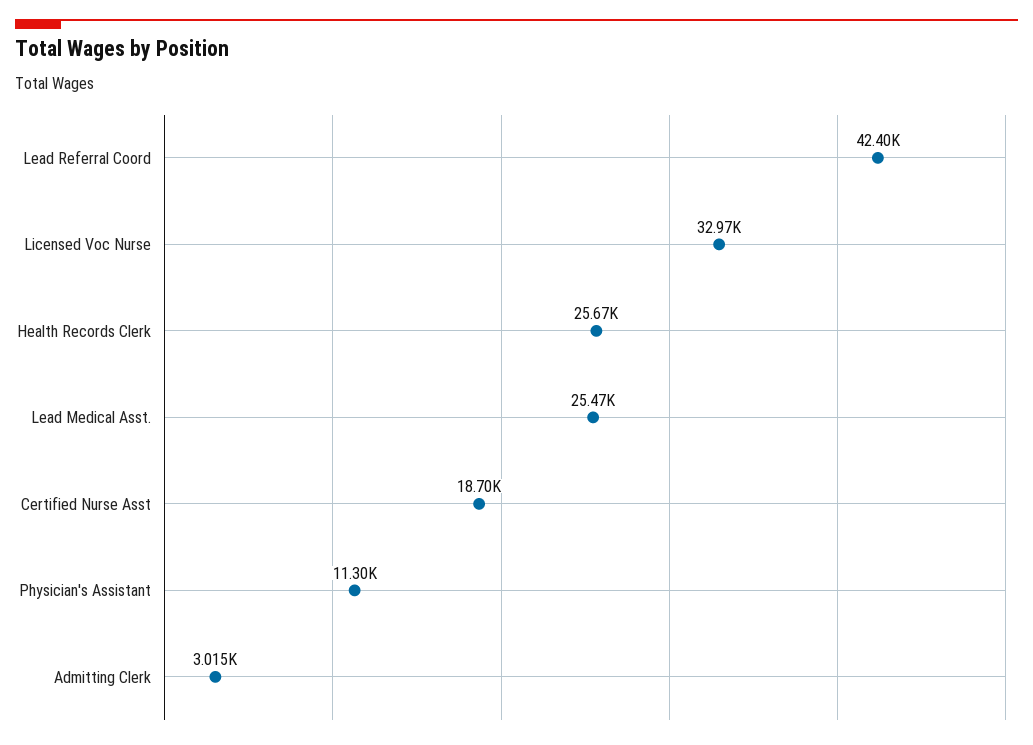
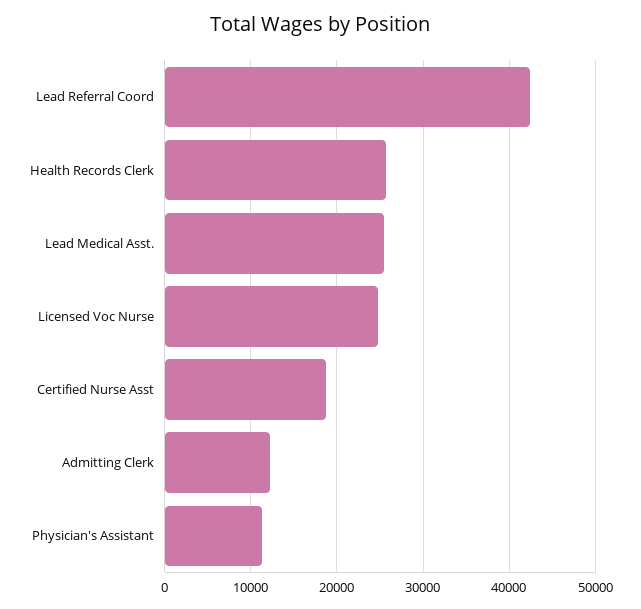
  {
    "Lead Referral Coord": 42400,
-   "Licensed Voc Nurse": 32970,
+   "Licensed Voc Nurse": 25000,
    "Health Records Clerk": 25670,
    "Lead Medical Asst.": 25470,
    "Certified Nurse Asst": 18700,
    "Physician's Assistant": 11300,
-   "Admitting Clerk": 3015
+   "Admitting Clerk": 12000
  }

